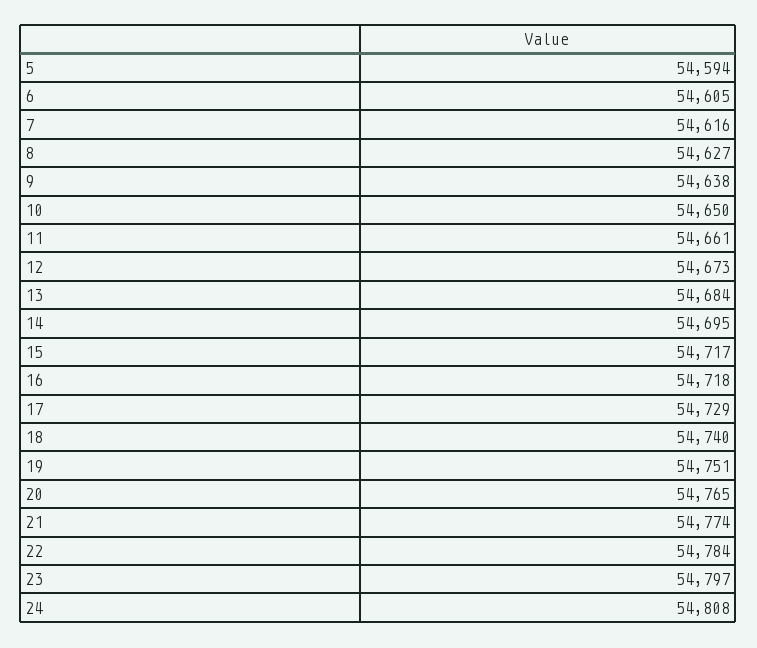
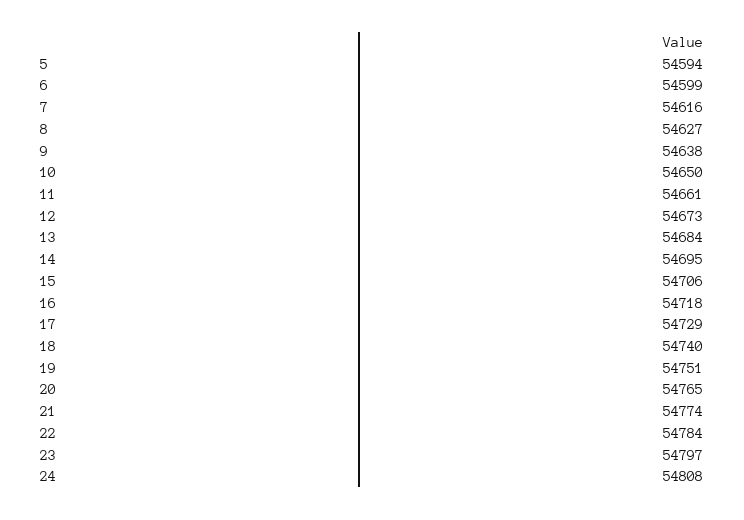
  {
    "5": 54594,
-   "6": 54605,
+   "6": 54599,
    "7": 54616,
    "8": 54627,
    "9": 54638,
    "10": 54650,
    "11": 54661,
    "12": 54673,
    "13": 54684,
    "14": 54695,
-   "15": 54717,
+   "15": 54706,
    "16": 54718,
    "17": 54729,
    "18": 54740,
    "19": 54751,
    "20": 54765,
    "21": 54774,
    "22": 54784,
    "23": 54797,
    "24": 54808
  }

